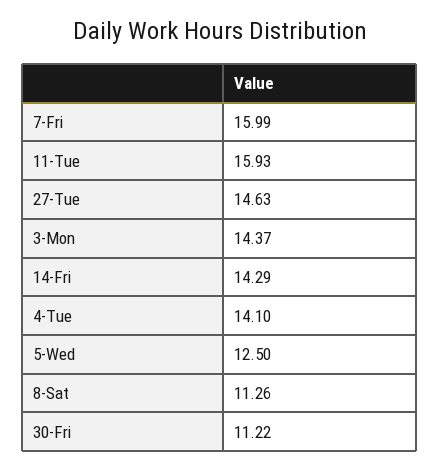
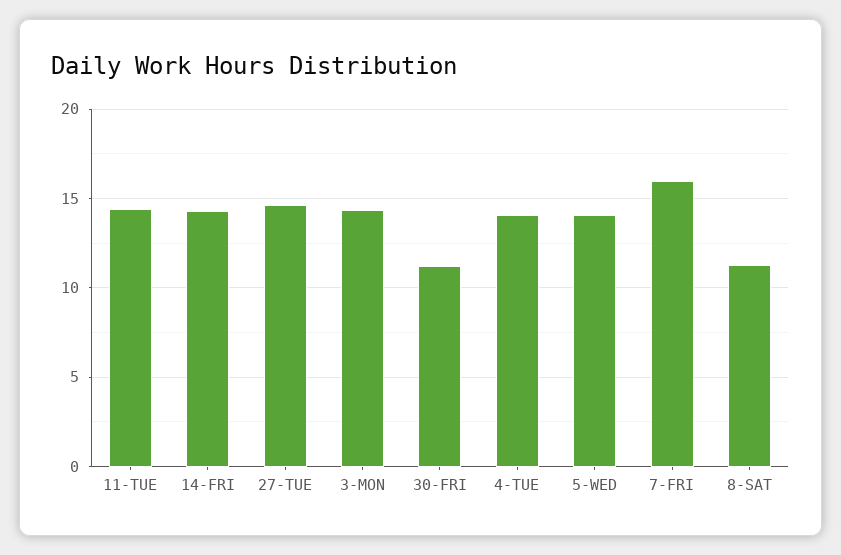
  {
    "7-Fri": 15.99,
-   "11-Tue": 15.93,
+   "11-Tue": 14.5,
    "27-Tue": 14.63,
    "3-Mon": 14.37,
    "14-Fri": 14.29,
    "4-Tue": 14.1,
-   "5-Wed": 12.5,
+   "5-Wed": 14,
    "8-Sat": 11.26,
    "30-Fri": 11.22
  }

